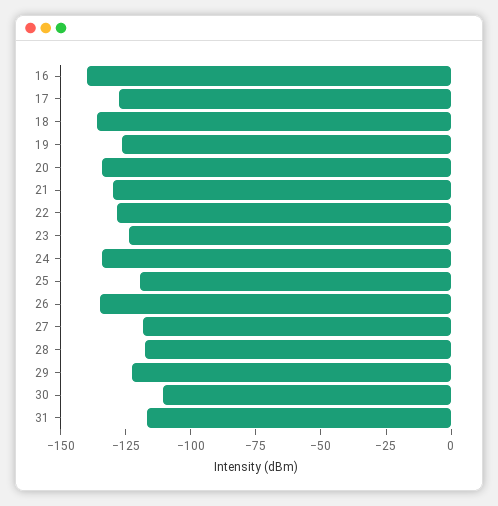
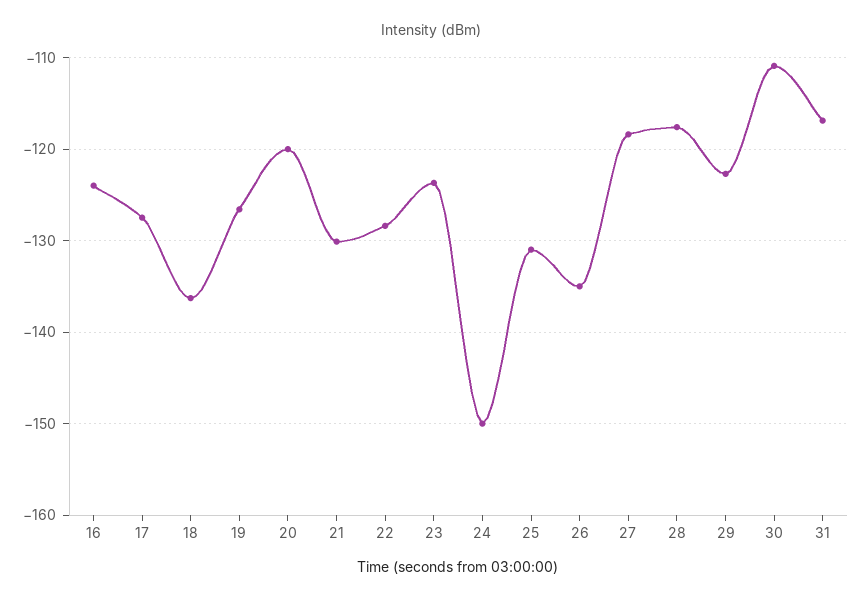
  {
-   "16": -140,
+   "16": -124,
    "17": -128,
    "18": -136,
    "19": -127,
-   "20": -135,
+   "20": -120,
    "21": -130,
    "22": -128,
    "23": -124,
-   "24": -135,
+   "24": -150,
-   "25": -120,
+   "25": -131,
    "26": -135,
    "27": -118,
    "28": -118,
    "29": -123,
    "30": -111,
    "31": -117
  }

